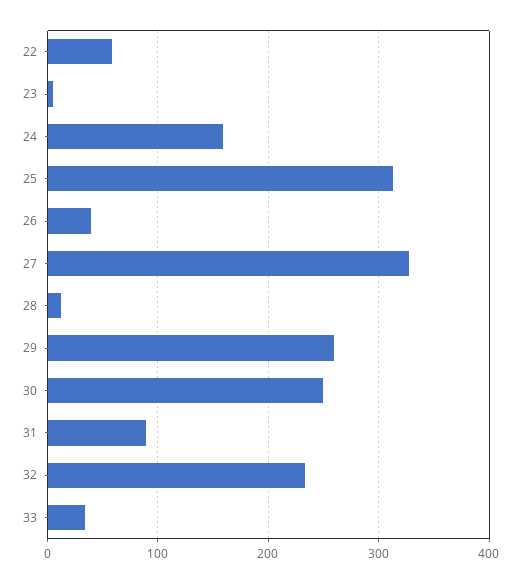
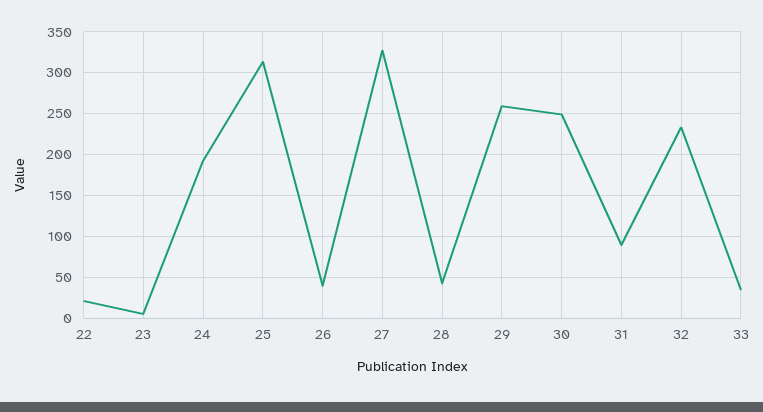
  {
-   "22": 60,
+   "22": 20,
    "23": 10,
-   "24": 160,
+   "24": 190,
    "25": 310,
    "26": 40,
    "27": 330,
-   "28": 10,
+   "28": 40,
    "29": 260,
    "30": 250,
    "31": 90,
    "32": 230,
    "33": 30
  }

